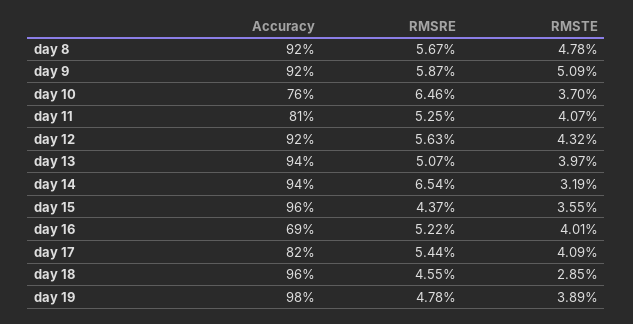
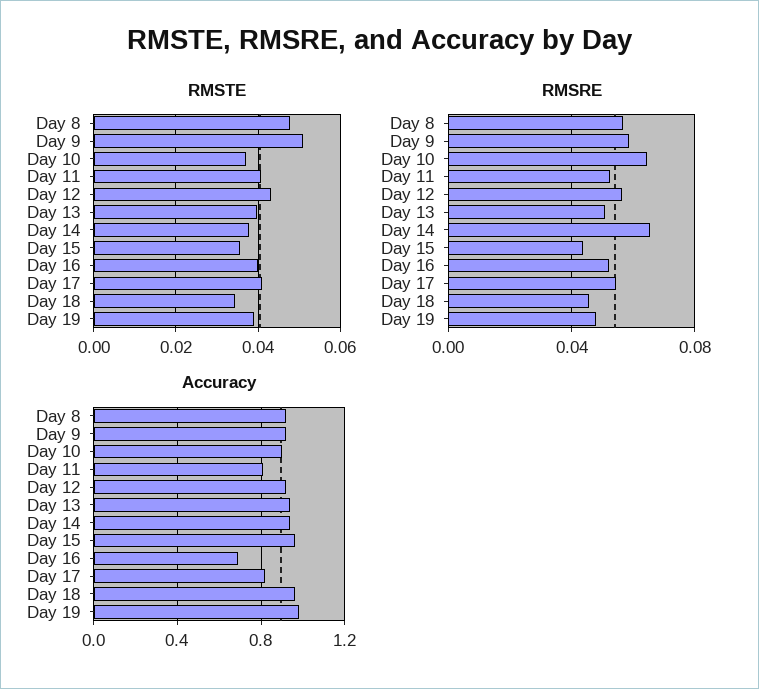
  {
    "Accuracy": {
      "day 8": 0.92,
      "day 9": 0.92,
-     "day 10": 0.76,
+     "day 10": 0.9,
      "day 11": 0.81,
      "day 12": 0.92,
      "day 13": 0.94,
      "day 14": 0.94,
      "day 15": 0.96,
      "day 16": 0.69,
      "day 17": 0.82,
      "day 18": 0.96,
      "day 19": 0.98
    },
    "RMSRE": {
      "day 8": 0.0567,
      "day 9": 0.0587,
      "day 10": 0.0646,
      "day 11": 0.0525,
      "day 12": 0.0563,
      "day 13": 0.0507,
      "day 14": 0.0654,
      "day 15": 0.0437,
      "day 16": 0.0522,
      "day 17": 0.0544,
      "day 18": 0.0455,
      "day 19": 0.0478
    },
    "RMSTE": {
      "day 8": 0.0478,
      "day 9": 0.0509,
      "day 10": 0.037,
      "day 11": 0.0407,
      "day 12": 0.0432,
      "day 13": 0.0397,
-     "day 14": 0.0319,
+     "day 14": 0.038,
      "day 15": 0.0355,
      "day 16": 0.0401,
      "day 17": 0.0409,
-     "day 18": 0.0285,
+     "day 18": 0.034,
      "day 19": 0.0389
    }
  }

